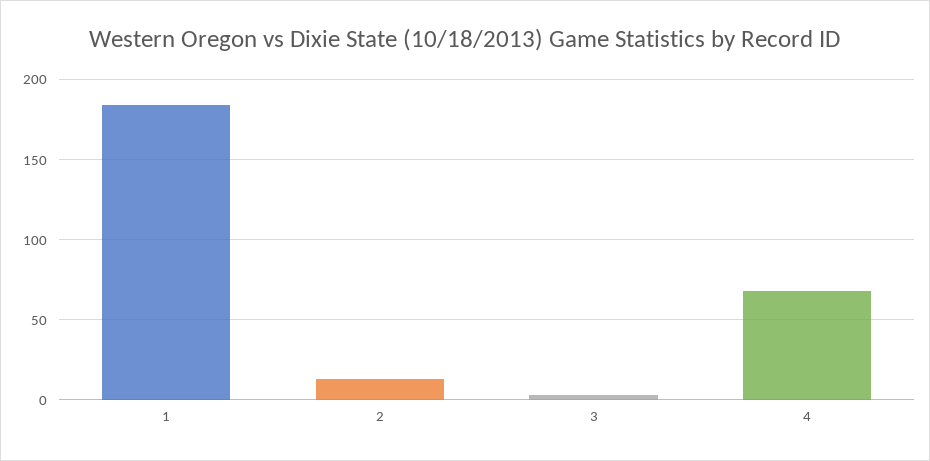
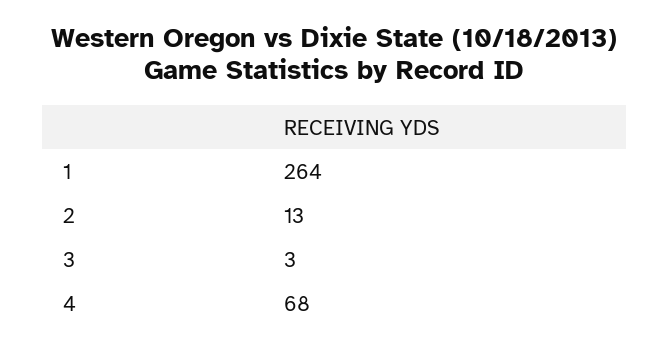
  {
-   "1": 185,
+   "1": 264,
    "2": 13,
    "3": 3,
    "4": 68
  }

